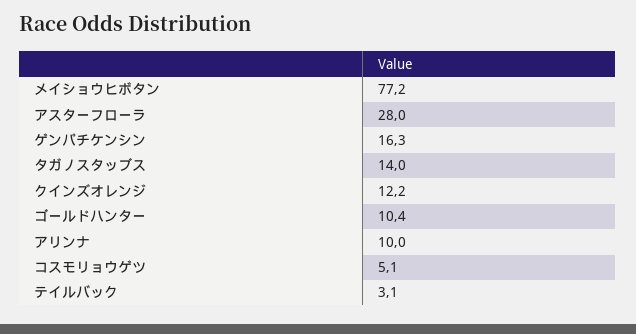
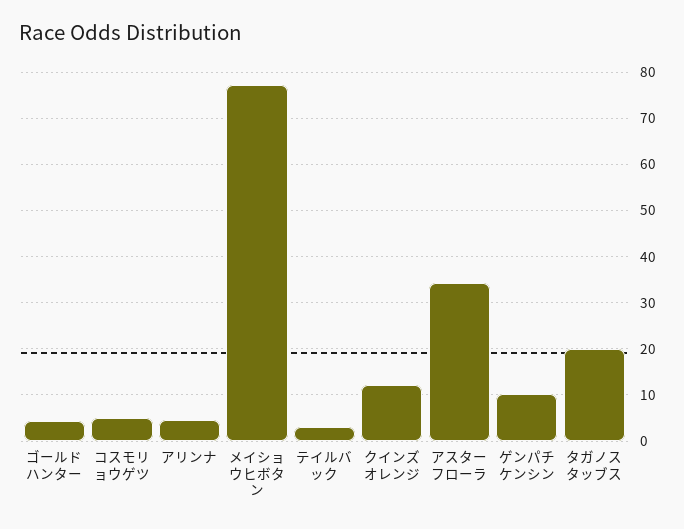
  {
    "メイショウヒボタン": 77.2,
-   "アスターフローラ": 28,
+   "アスターフローラ": 34,
-   "ゲンパチケンシン": 16.3,
+   "ゲンパチケンシン": 10,
-   "タガノスタッブス": 14,
+   "タガノスタッブス": 20,
    "クインズオレンジ": 12.2,
-   "ゴールドハンター": 10.4,
+   "ゴールドハンター": 4,
-   "アリンナ": 10,
+   "アリンナ": 4,
    "コスモリョウゲツ": 5.1,
    "テイルバック": 3.1
  }

